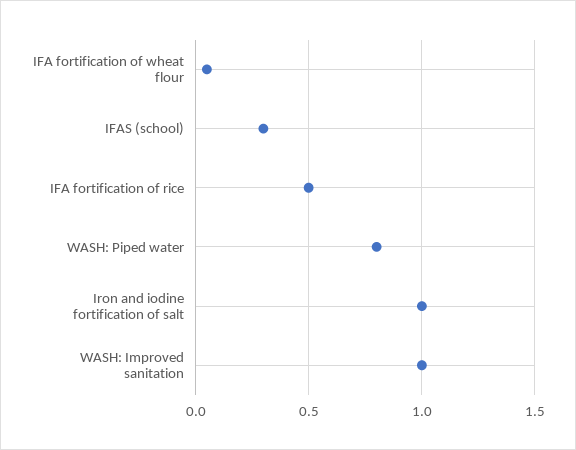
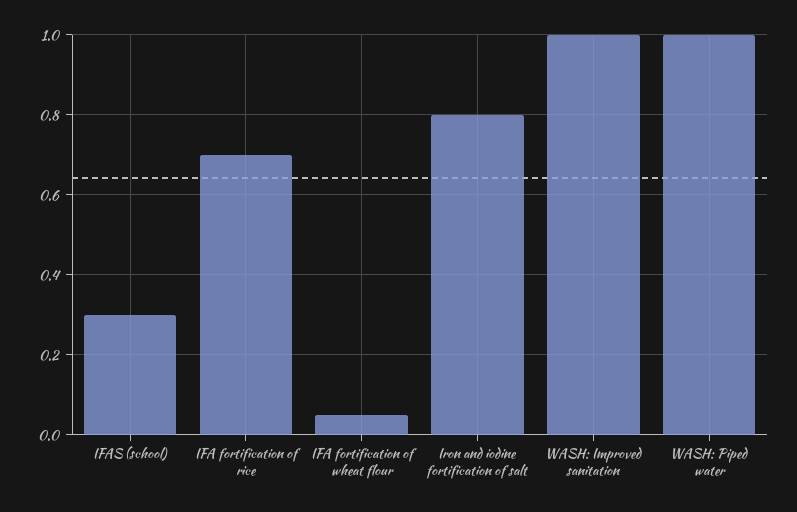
  {
    "IFA fortification of wheat flour": 0.05,
    "IFAS (school)": 0.3,
-   "IFA fortification of rice": 0.5,
+   "IFA fortification of rice": 0.7,
-   "WASH: Piped water": 0.8,
+   "WASH: Piped water": 1,
-   "Iron and iodine fortification of salt": 1,
+   "Iron and iodine fortification of salt": 0.8,
    "WASH: Improved sanitation": 1
  }

